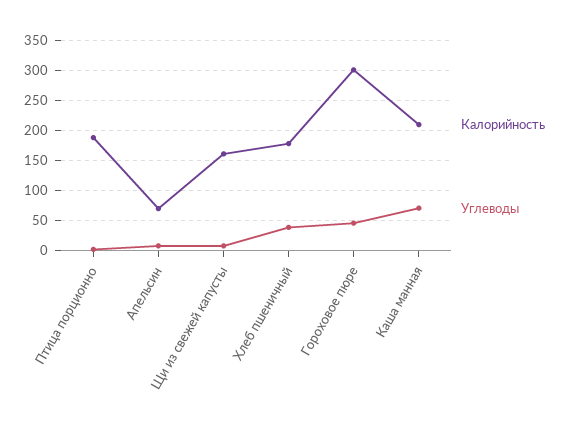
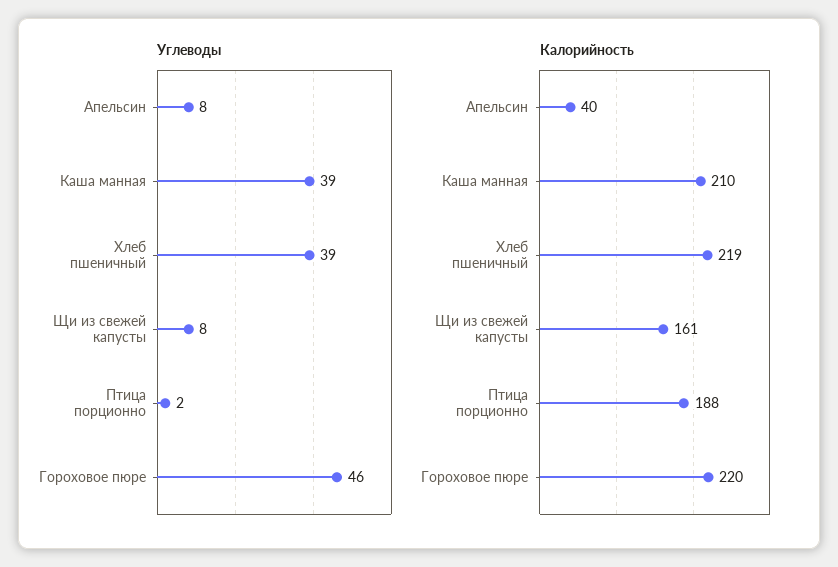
  {
    "Калорийность": {
      "Птица порционно": 188,
-     "Апельсин": 70,
+     "Апельсин": 40,
      "Щи из свежей капусты": 161,
-     "Хлеб пшеничный": 180,
+     "Хлеб пшеничный": 219,
-     "Гороховое пюре": 300,
+     "Гороховое пюре": 220,
      "Каша манная": 210
    },
    "Углеводы": {
      "Птица порционно": 2,
      "Апельсин": 8,
      "Щи из свежей капусты": 8,
      "Хлеб пшеничный": 39,
      "Гороховое пюре": 46,
-     "Каша манная": 70
+     "Каша манная": 39
    }
  }

